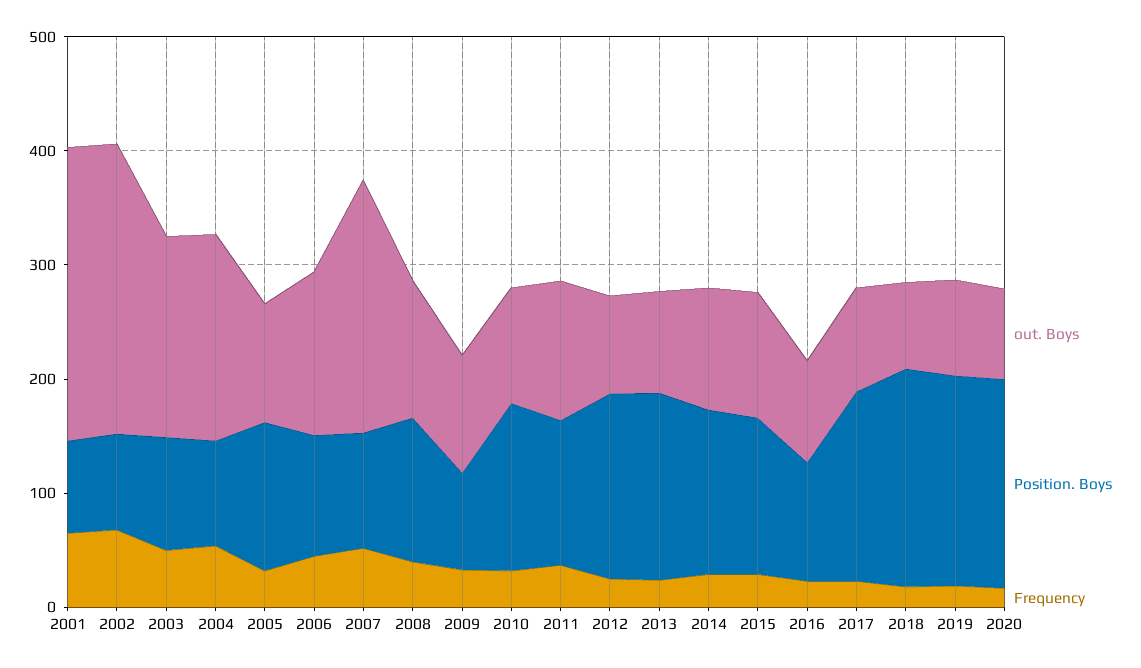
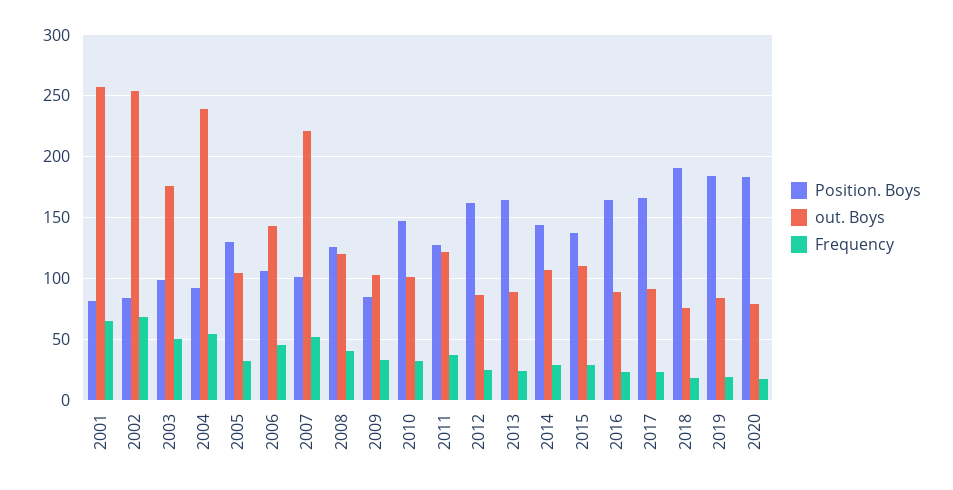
  {
    "out. Boys": {
      "2001": 255,
      "2002": 255,
      "2003": 175,
-     "2004": 180,
+     "2004": 240,
      "2005": 105,
      "2006": 145,
      "2007": 220,
      "2008": 120,
      "2009": 105,
      "2010": 100,
      "2011": 120,
      "2012": 85,
      "2013": 90,
      "2014": 105,
      "2015": 110,
      "2016": 90,
      "2017": 90,
      "2018": 75,
      "2019": 85,
      "2020": 80
    },
    "Position. Boys": {
      "2001": 80,
      "2002": 85,
      "2003": 100,
      "2004": 90,
      "2005": 130,
      "2006": 105,
      "2007": 100,
      "2008": 125,
      "2009": 85,
      "2010": 145,
      "2011": 125,
      "2012": 160,
      "2013": 165,
      "2014": 145,
      "2015": 135,
-     "2016": 100,
+     "2016": 165,
      "2017": 165,
      "2018": 190,
      "2019": 185,
      "2020": 185
    },
    "Frequency": {
      "2001": 65,
      "2002": 70,
      "2003": 50,
      "2004": 55,
      "2005": 30,
      "2006": 45,
      "2007": 50,
      "2008": 40,
      "2009": 35,
      "2010": 30,
      "2011": 35,
      "2012": 25,
      "2013": 25,
      "2014": 30,
      "2015": 30,
      "2016": 25,
      "2017": 25,
      "2018": 20,
      "2019": 20,
      "2020": 15
    }
  }

